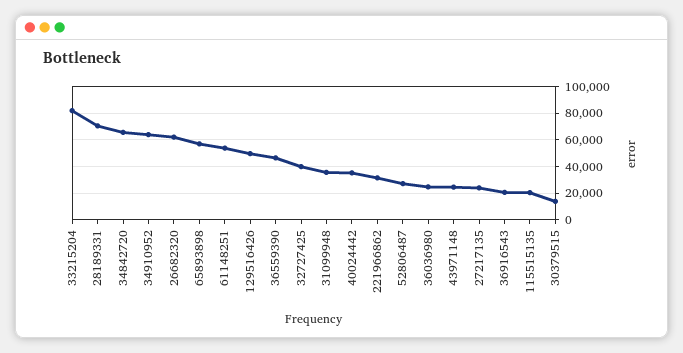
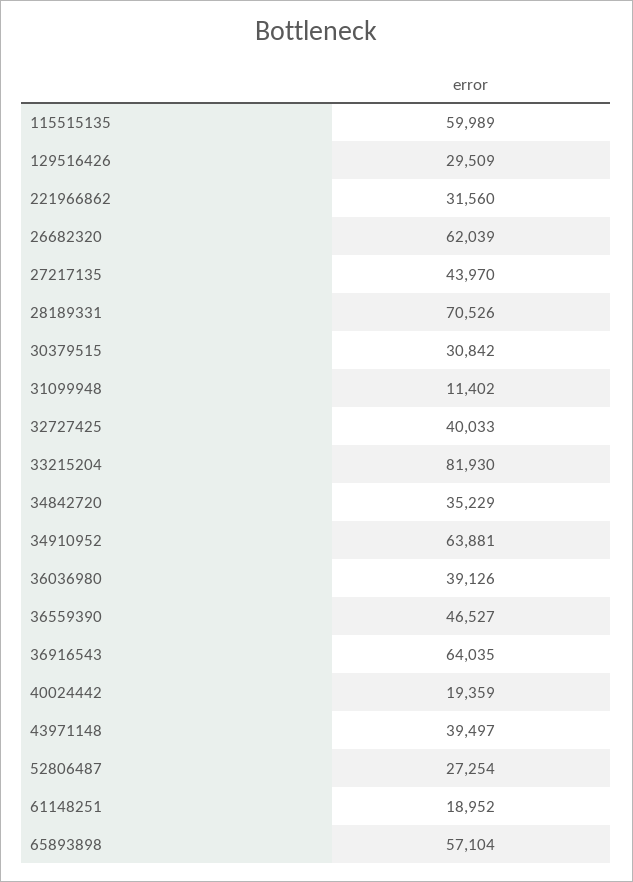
  {
    "33215204": 81930,
    "28189331": 70526,
-   "34842720": 65000,
+   "34842720": 35229,
    "34910952": 63881,
    "26682320": 62039,
    "65893898": 57104,
-   "61148251": 55000,
+   "61148251": 18952,
-   "129516426": 50000,
+   "129516426": 29509,
    "36559390": 46527,
    "32727425": 40033,
-   "31099948": 35000,
+   "31099948": 11402,
-   "40024442": 35000,
+   "40024442": 19359,
    "221966862": 31560,
    "52806487": 27254,
-   "36036980": 25000,
+   "36036980": 39126,
-   "43971148": 25000,
+   "43971148": 39497,
-   "27217135": 25000,
+   "27217135": 43970,
-   "36916543": 20000,
+   "36916543": 64035,
-   "115515135": 20000,
+   "115515135": 59989,
-   "30379515": 15000
+   "30379515": 30842
  }

